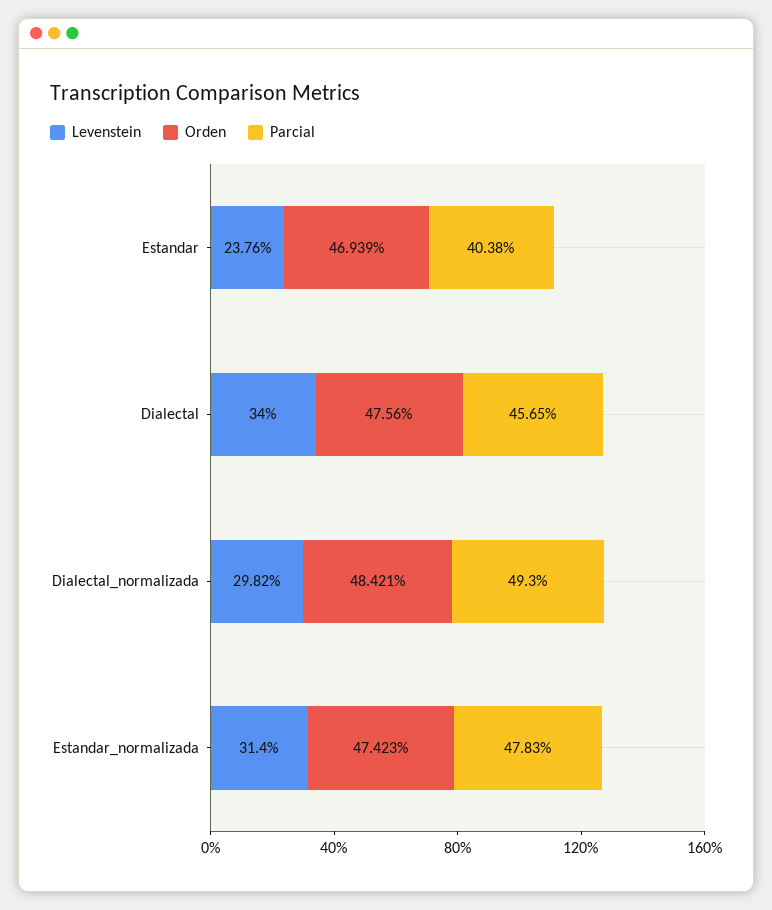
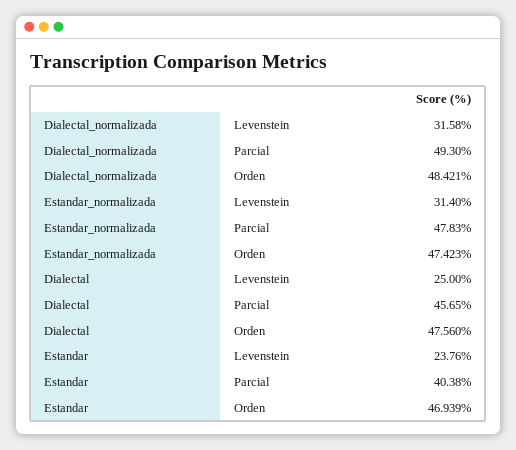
  {
    "Levenstein": {
      "Estandar": 23.76,
-     "Dialectal": 34,
+     "Dialectal": 25,
-     "Dialectal_normalizada": 29.82,
+     "Dialectal_normalizada": 31.58,
      "Estandar_normalizada": 31.4
    },
    "Orden": {
      "Estandar": 46.939,
      "Dialectal": 47.56,
      "Dialectal_normalizada": 48.421,
      "Estandar_normalizada": 47.423
    },
    "Parcial": {
      "Estandar": 40.38,
      "Dialectal": 45.65,
      "Dialectal_normalizada": 49.3,
      "Estandar_normalizada": 47.83
    }
  }

